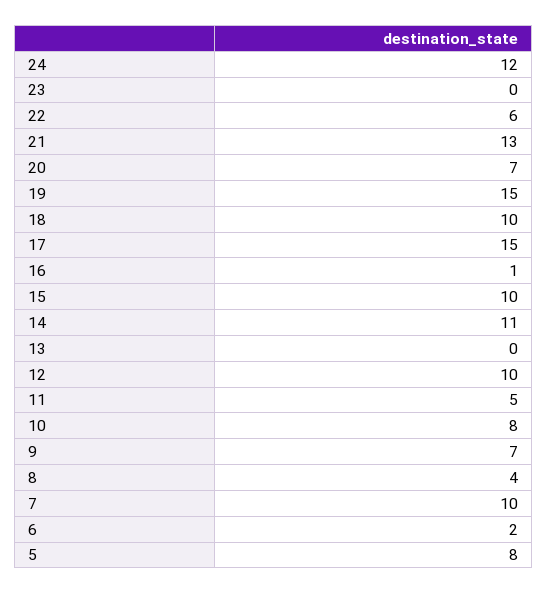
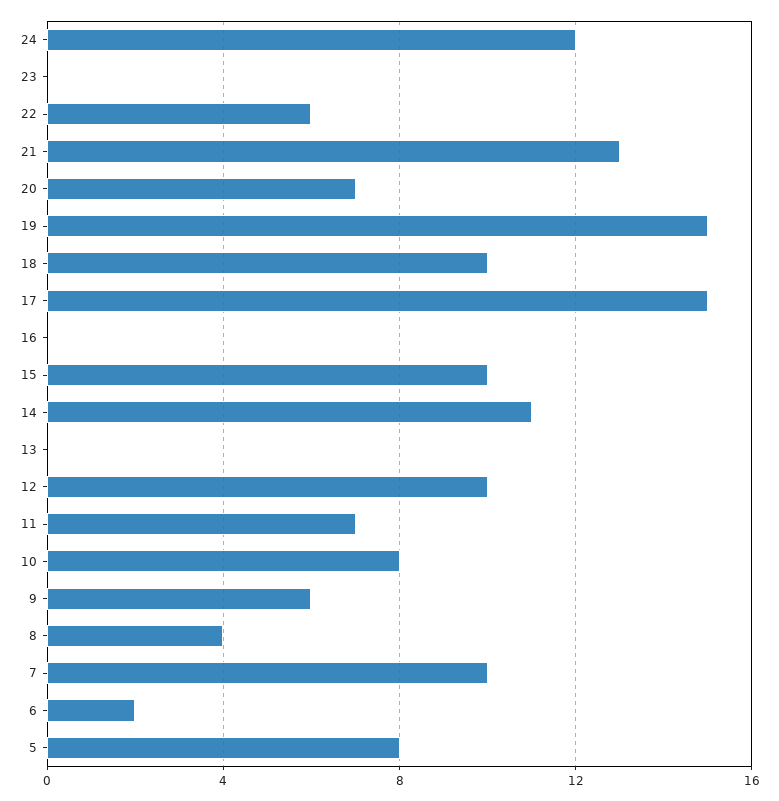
  {
    "24": 12,
    "23": 0,
    "22": 6,
    "21": 13,
    "20": 7,
    "19": 15,
    "18": 10,
    "17": 15,
-   "16": 1,
+   "16": 0,
    "15": 10,
    "14": 11,
    "13": 0,
    "12": 10,
-   "11": 5,
+   "11": 7,
    "10": 8,
-   "9": 7,
+   "9": 6,
    "8": 4,
    "7": 10,
    "6": 2,
    "5": 8
  }

